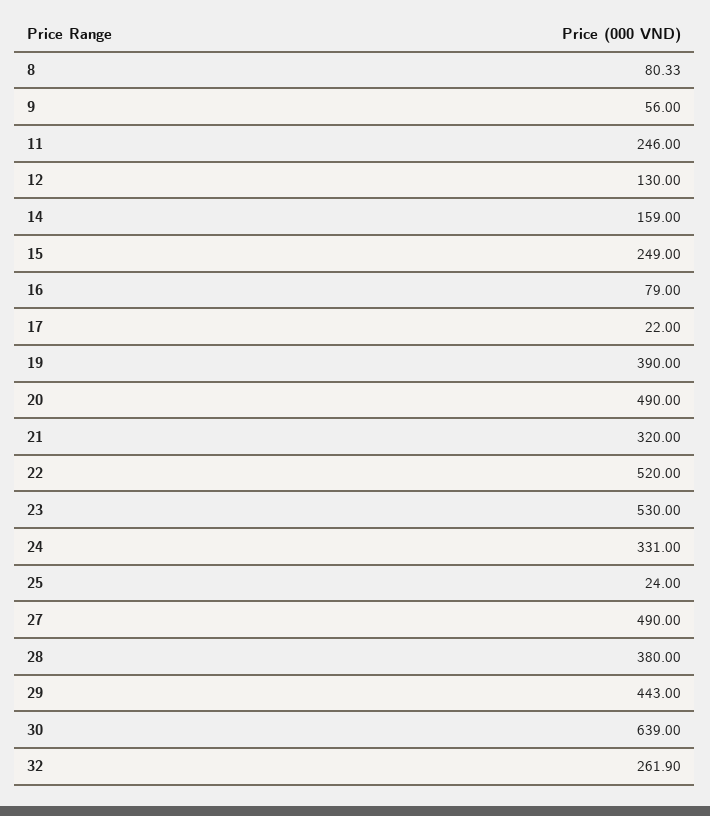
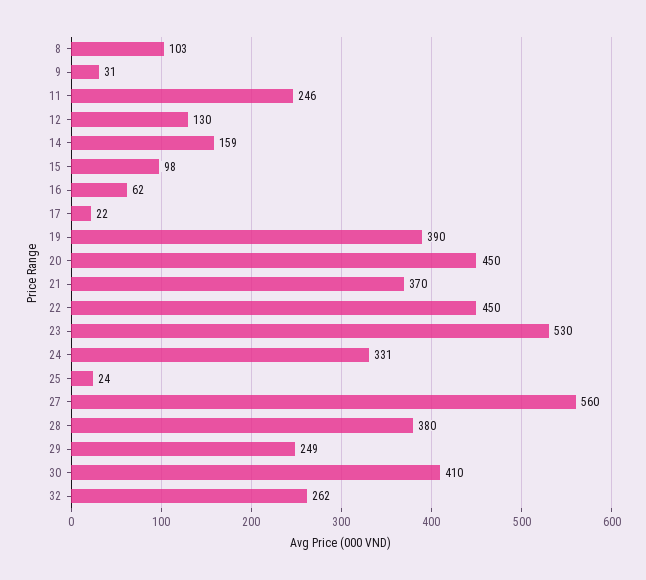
  {
-   "8": 80.33,
+   "8": 103,
-   "9": 56,
+   "9": 31,
    "11": 246,
    "12": 130,
    "14": 159,
-   "15": 249,
+   "15": 98,
-   "16": 79,
+   "16": 62,
    "17": 22,
    "19": 390,
-   "20": 490,
+   "20": 450,
-   "21": 320,
+   "21": 370,
-   "22": 520,
+   "22": 450,
    "23": 530,
    "24": 331,
    "25": 24,
-   "27": 490,
+   "27": 560,
    "28": 380,
-   "29": 443,
+   "29": 249,
-   "30": 639,
+   "30": 410,
    "32": 261.9
  }

